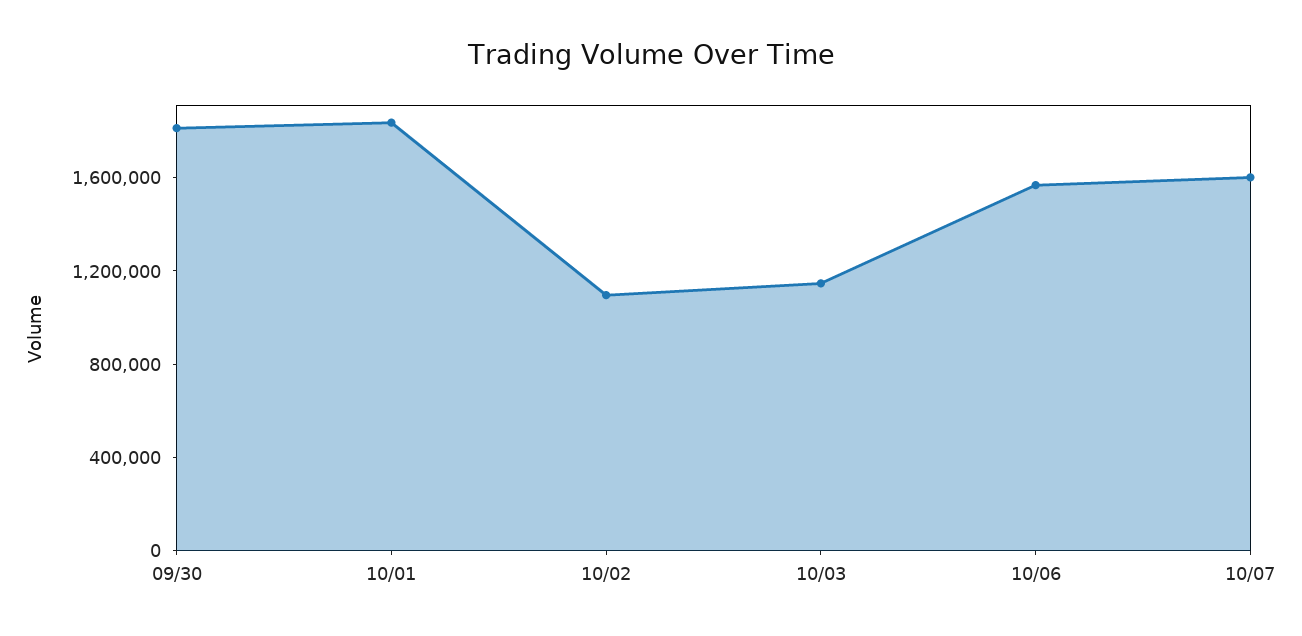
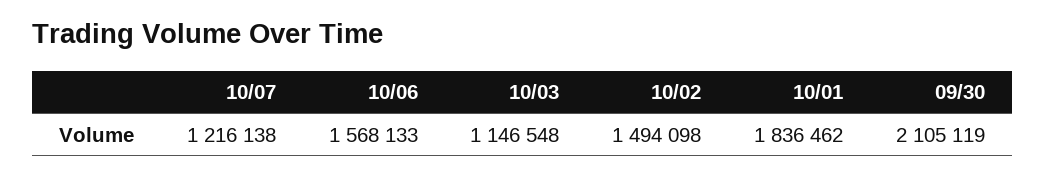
  {
-   "09/30": 1800000,
+   "09/30": 2105119,
    "10/01": 1836462,
-   "10/02": 1100000,
+   "10/02": 1494098,
    "10/03": 1146548,
    "10/06": 1568133,
-   "10/07": 1600000
+   "10/07": 1216138
  }

